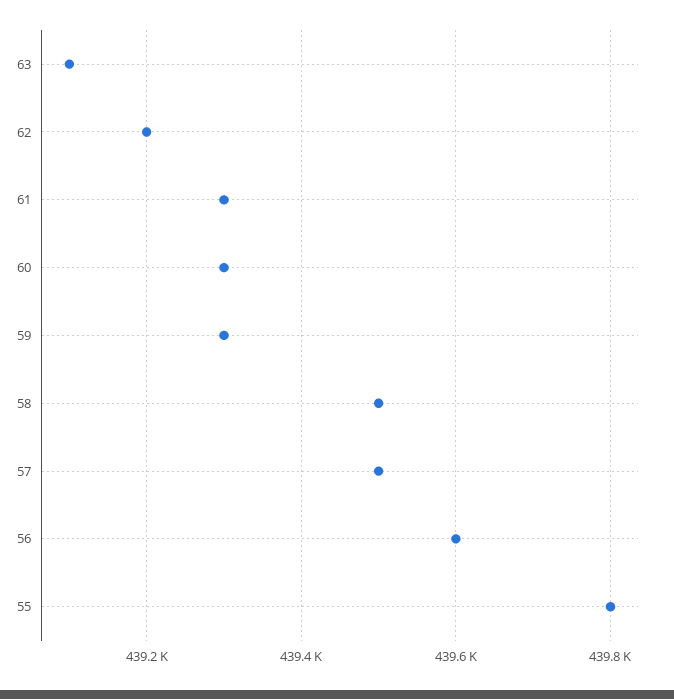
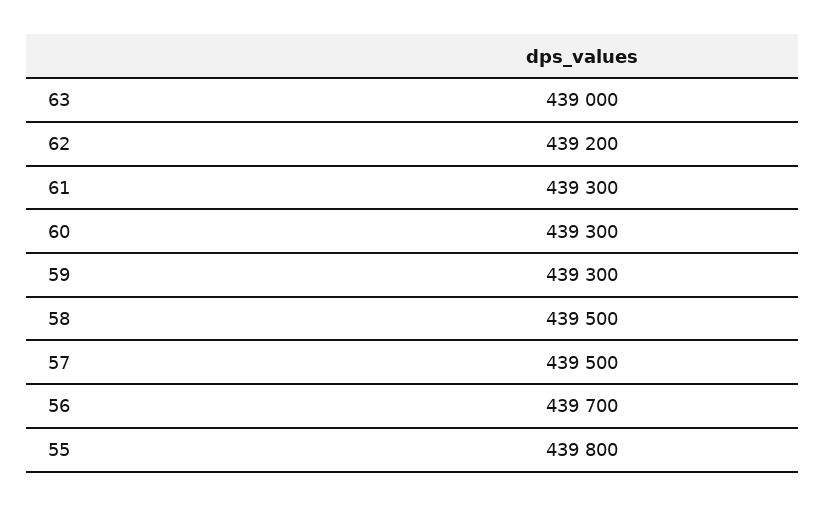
  {
-   "63": 439100,
+   "63": 439000,
    "62": 439200,
    "61": 439300,
    "60": 439300,
    "59": 439300,
    "58": 439500,
    "57": 439500,
-   "56": 439600,
+   "56": 439700,
    "55": 439800
  }

